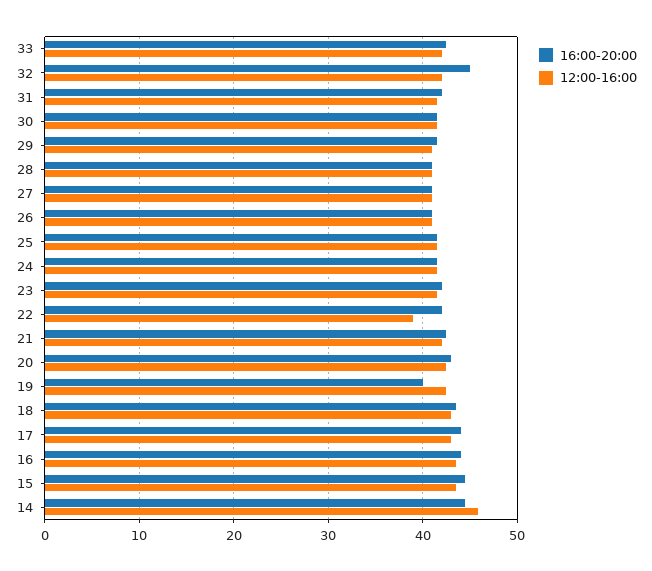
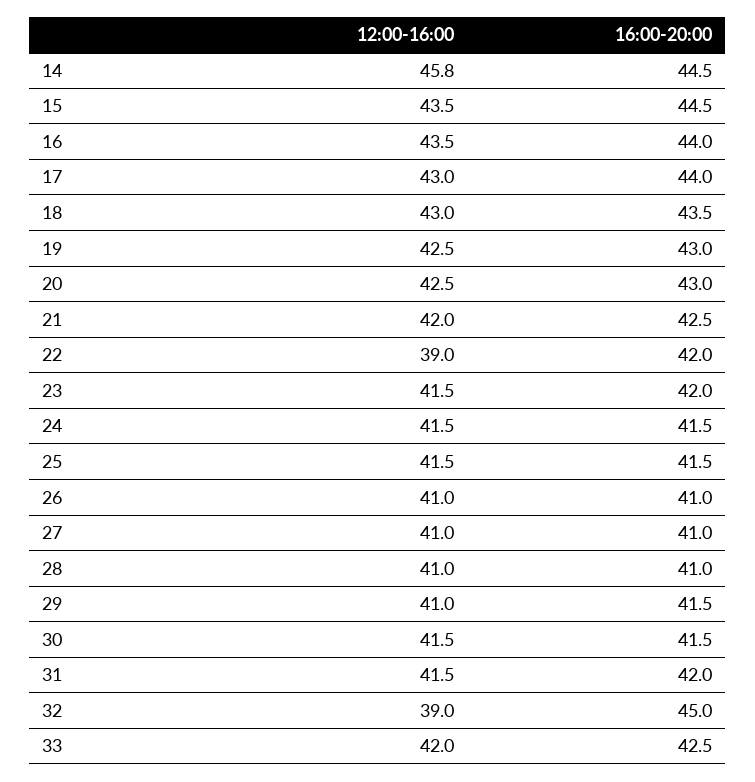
  {
    "16:00-20:00": {
      "33": 42.5,
      "32": 45,
      "31": 42,
      "30": 41.5,
      "29": 41.5,
      "28": 41,
      "27": 41,
      "26": 41,
      "25": 41.5,
      "24": 41.5,
      "23": 42,
      "22": 42,
      "21": 42.5,
      "20": 43,
-     "19": 40,
+     "19": 43,
      "18": 43.5,
      "17": 44,
      "16": 44,
      "15": 44.5,
      "14": 44.5
    },
    "12:00-16:00": {
      "33": 42,
-     "32": 42,
+     "32": 39,
      "31": 41.5,
      "30": 41.5,
      "29": 41,
      "28": 41,
      "27": 41,
      "26": 41,
      "25": 41.5,
      "24": 41.5,
      "23": 41.5,
      "22": 39,
      "21": 42,
      "20": 42.5,
      "19": 42.5,
      "18": 43,
      "17": 43,
      "16": 43.5,
      "15": 43.5,
      "14": 45.8
    }
  }

